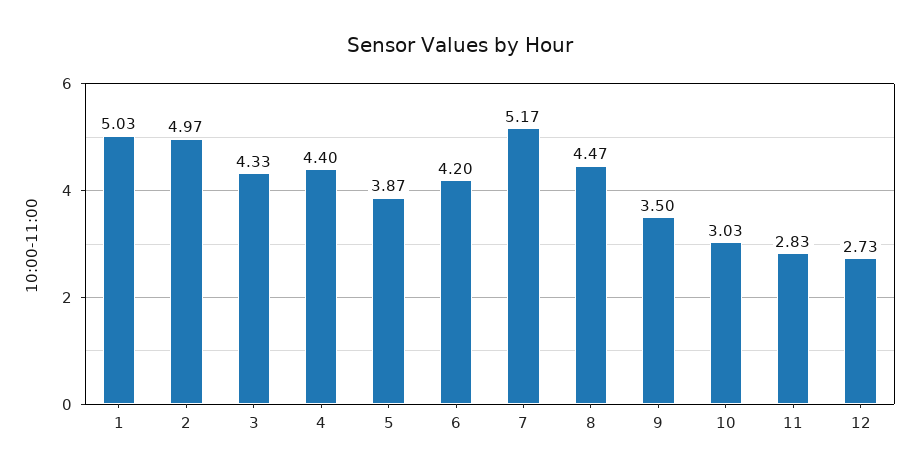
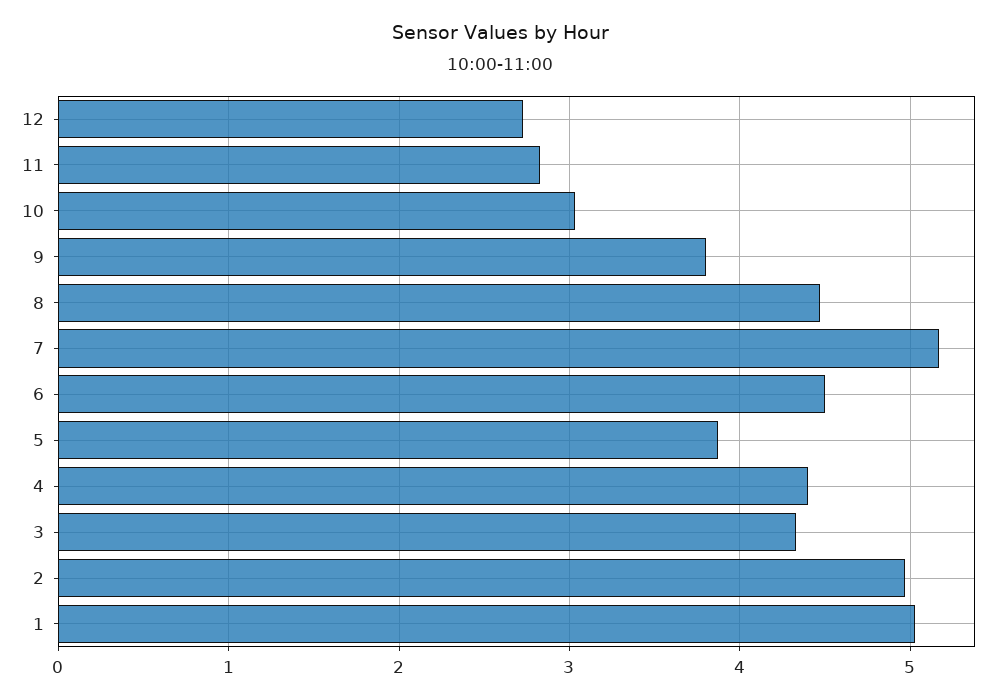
  {
    "1": 5.03,
    "2": 4.97,
    "3": 4.33,
    "4": 4.4,
    "5": 3.87,
-   "6": 4.2,
+   "6": 4.5,
    "7": 5.17,
    "8": 4.47,
-   "9": 3.5,
+   "9": 3.8,
    "10": 3.03,
    "11": 2.83,
    "12": 2.73
  }

